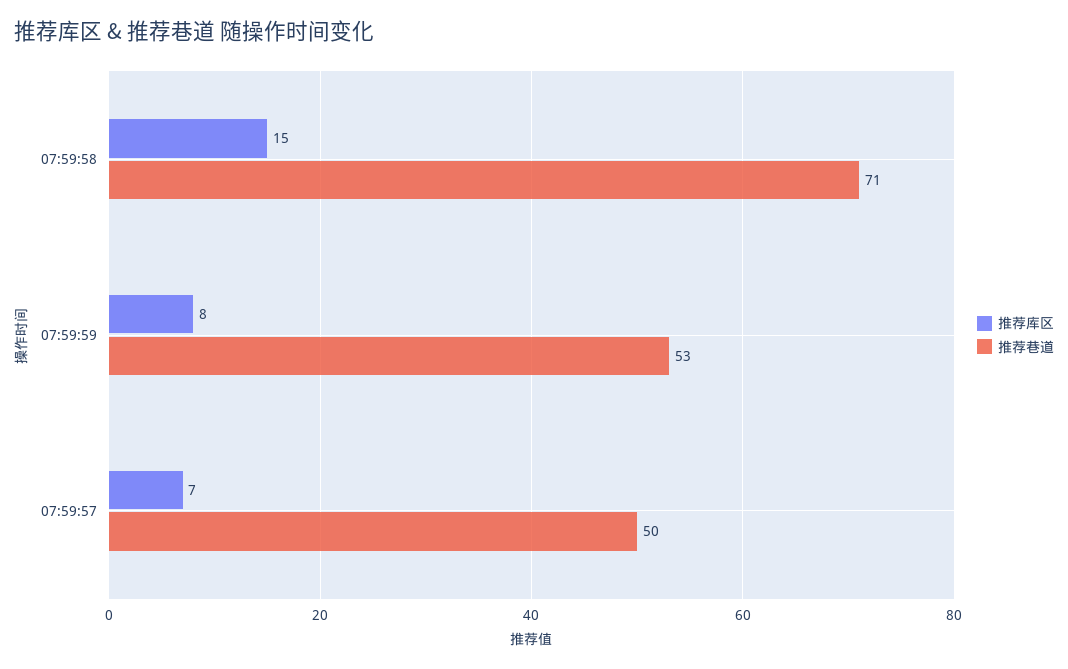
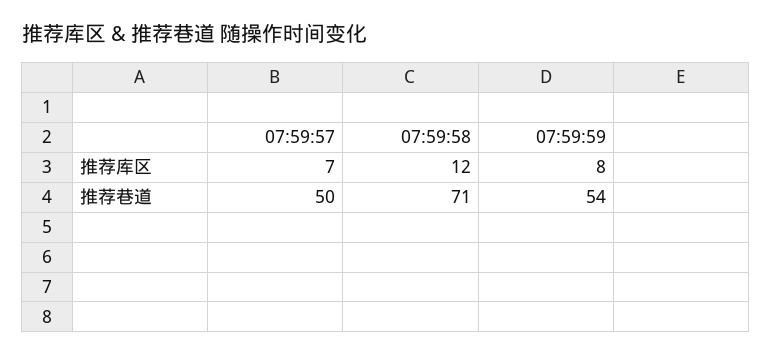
  {
    "推荐库区": {
-     "07:59:58": 15,
+     "07:59:58": 12,
      "07:59:59": 8,
      "07:59:57": 7
    },
    "推荐巷道": {
      "07:59:58": 71,
-     "07:59:59": 53,
+     "07:59:59": 54,
      "07:59:57": 50
    }
  }

